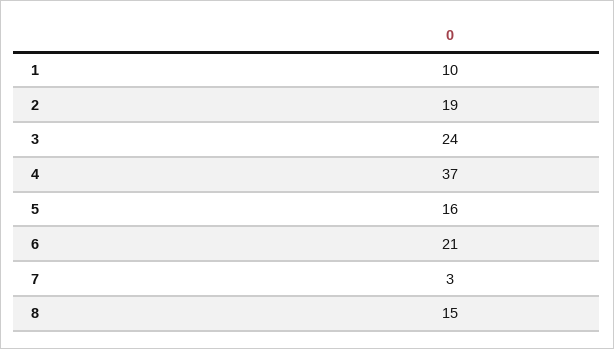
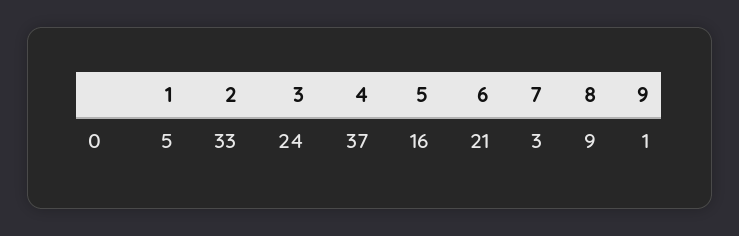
  {
-   "1": 10,
+   "1": 5,
-   "2": 19,
+   "2": 33,
    "3": 24,
    "4": 37,
    "5": 16,
    "6": 21,
    "7": 3,
-   "8": 15
+   "8": 9,
+   "9": 1
  }

